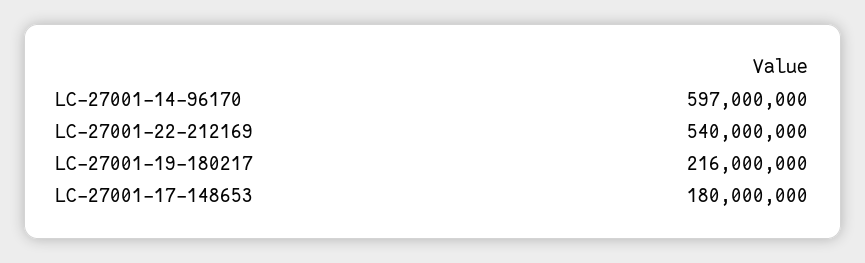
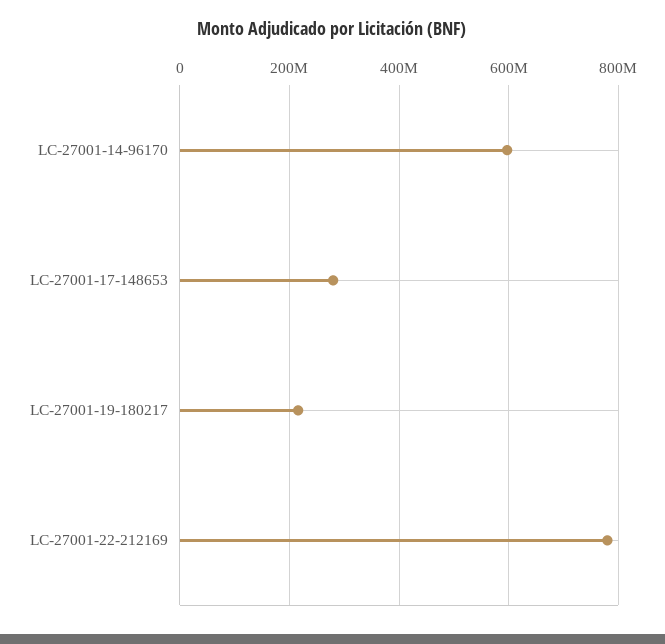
  {
    "LC-27001-14-96170": 597000000,
-   "LC-27001-22-212169": 540000000,
+   "LC-27001-22-212169": 780000000,
    "LC-27001-19-180217": 216000000,
-   "LC-27001-17-148653": 180000000
+   "LC-27001-17-148653": 280000000
  }

